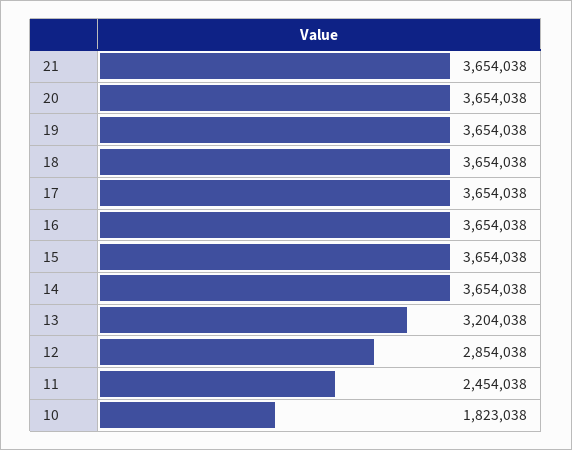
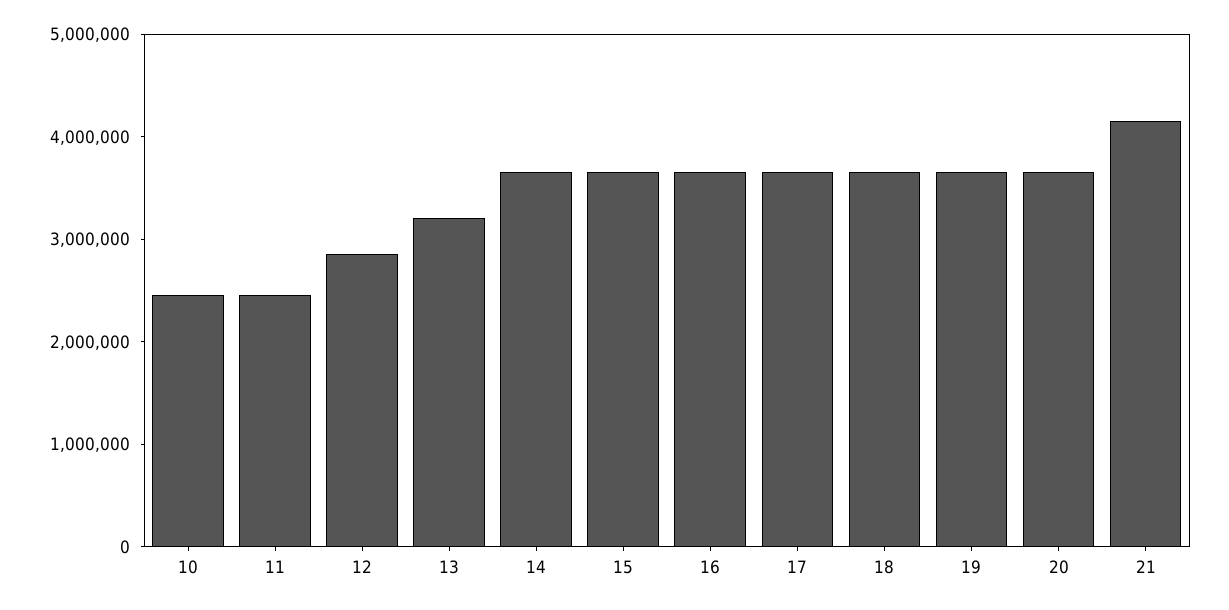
  {
-   "21": 3654038,
+   "21": 4200000,
    "20": 3654038,
    "19": 3654038,
    "18": 3654038,
    "17": 3654038,
    "16": 3654038,
    "15": 3654038,
    "14": 3654038,
    "13": 3204038,
    "12": 2854038,
    "11": 2454038,
-   "10": 1823038
+   "10": 2400000
  }

